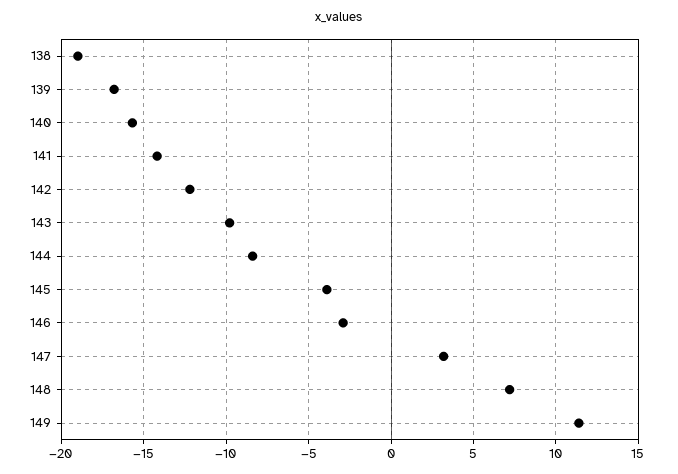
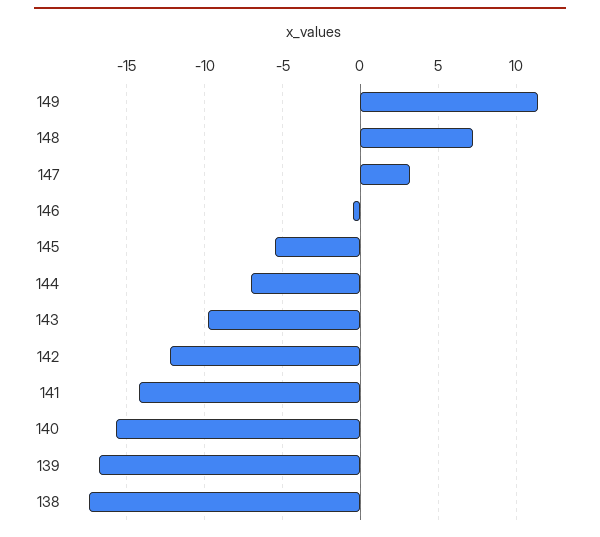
  {
-   "138": -19,
+   "138": -17.5,
    "139": -17,
    "140": -15.5,
    "141": -14,
    "142": -12,
    "143": -10,
-   "144": -8.5,
+   "144": -7,
-   "145": -4,
+   "145": -5.5,
-   "146": -3,
+   "146": -0.5,
    "147": 3,
    "148": 7,
    "149": 11.5
  }

